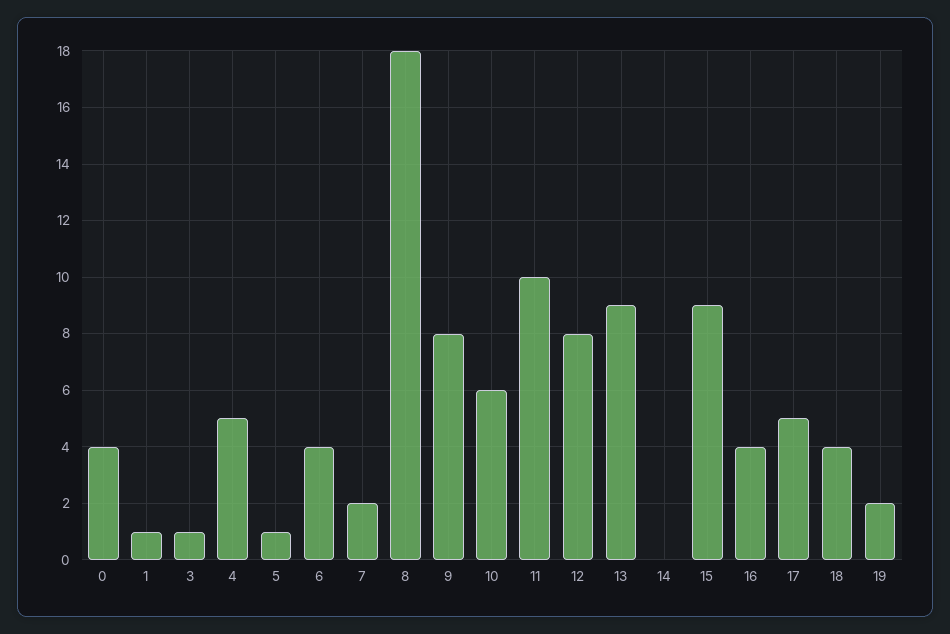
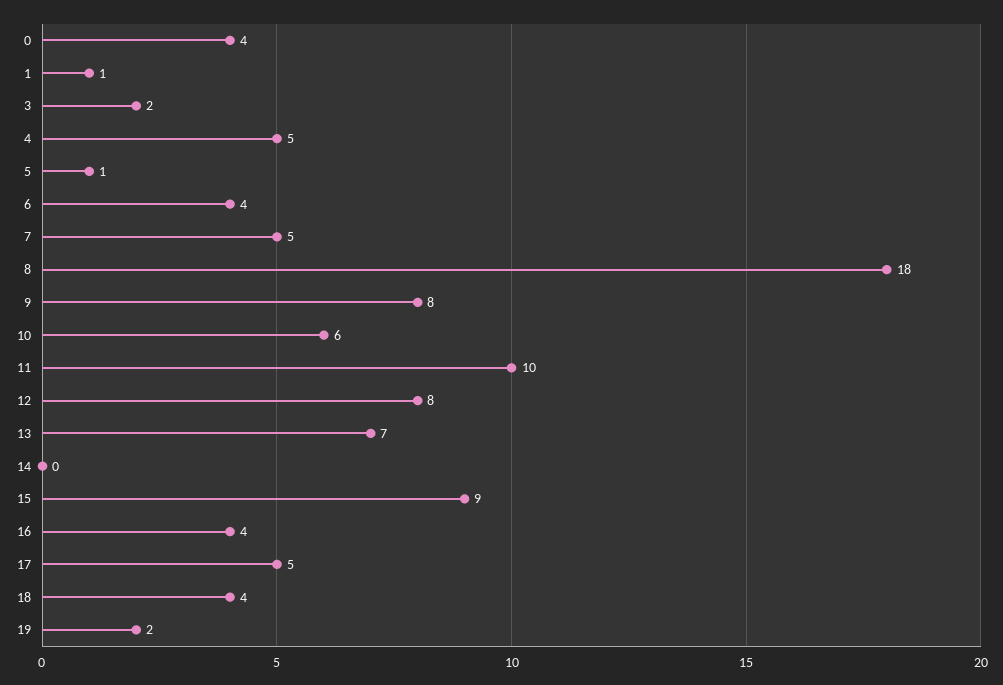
  {
    "0": 4,
    "1": 1,
-   "3": 1,
+   "3": 2,
    "4": 5,
    "5": 1,
    "6": 4,
-   "7": 2,
+   "7": 5,
    "8": 18,
    "9": 8,
    "10": 6,
    "11": 10,
    "12": 8,
-   "13": 9,
+   "13": 7,
    "14": 0,
    "15": 9,
    "16": 4,
    "17": 5,
    "18": 4,
    "19": 2
  }

